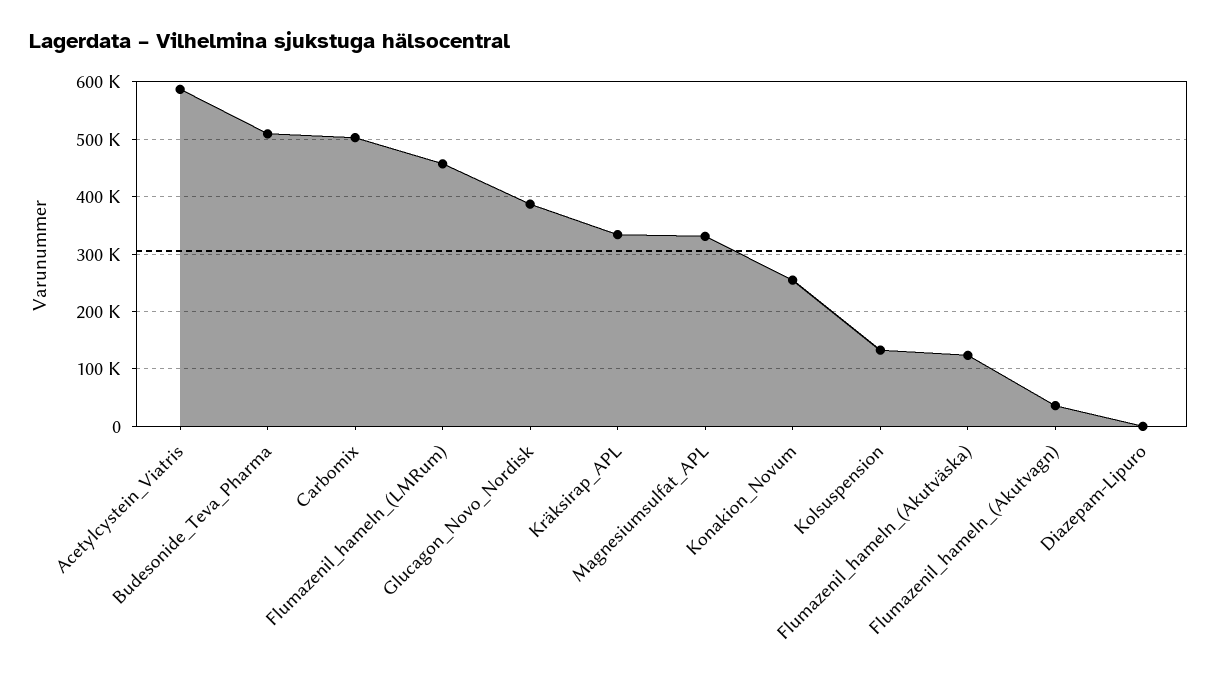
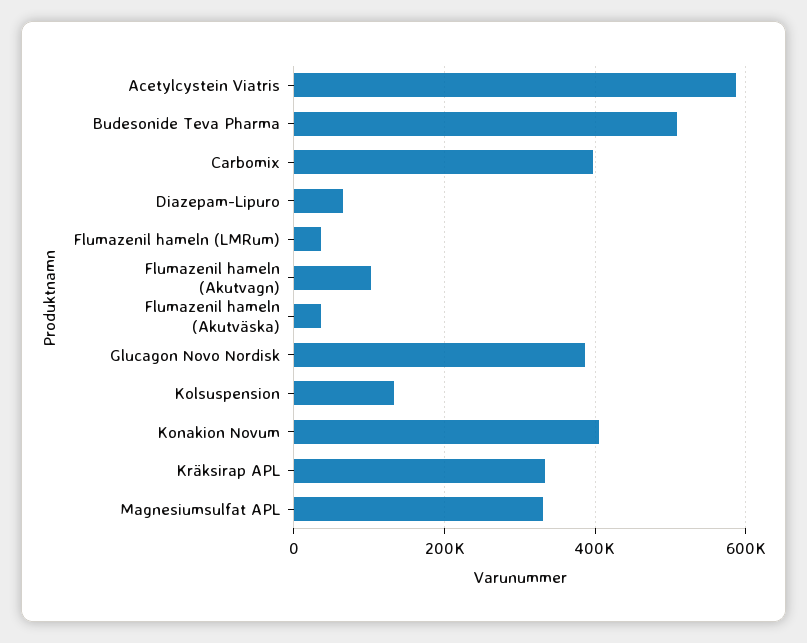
  {
    "Acetylcystein_Viatris": 580000,
    "Budesonide_Teva_Pharma": 500000,
-   "Carbomix": 500000,
+   "Carbomix": 400000,
-   "Flumazenil_hameln_(LMRum)": 460000,
+   "Flumazenil_hameln_(LMRum)": 40000,
    "Glucagon_Novo_Nordisk": 380000,
    "Kräksirap_APL": 340000,
    "Magnesiumsulfat_APL": 340000,
-   "Konakion_Novum": 260000,
+   "Konakion_Novum": 400000,
    "Kolsuspension": 140000,
-   "Flumazenil_hameln_(Akutväska)": 120000,
+   "Flumazenil_hameln_(Akutväska)": 40000,
-   "Flumazenil_hameln_(Akutvagn)": 40000,
+   "Flumazenil_hameln_(Akutvagn)": 100000,
-   "Diazepam-Lipuro": 0
+   "Diazepam-Lipuro": 60000
  }

